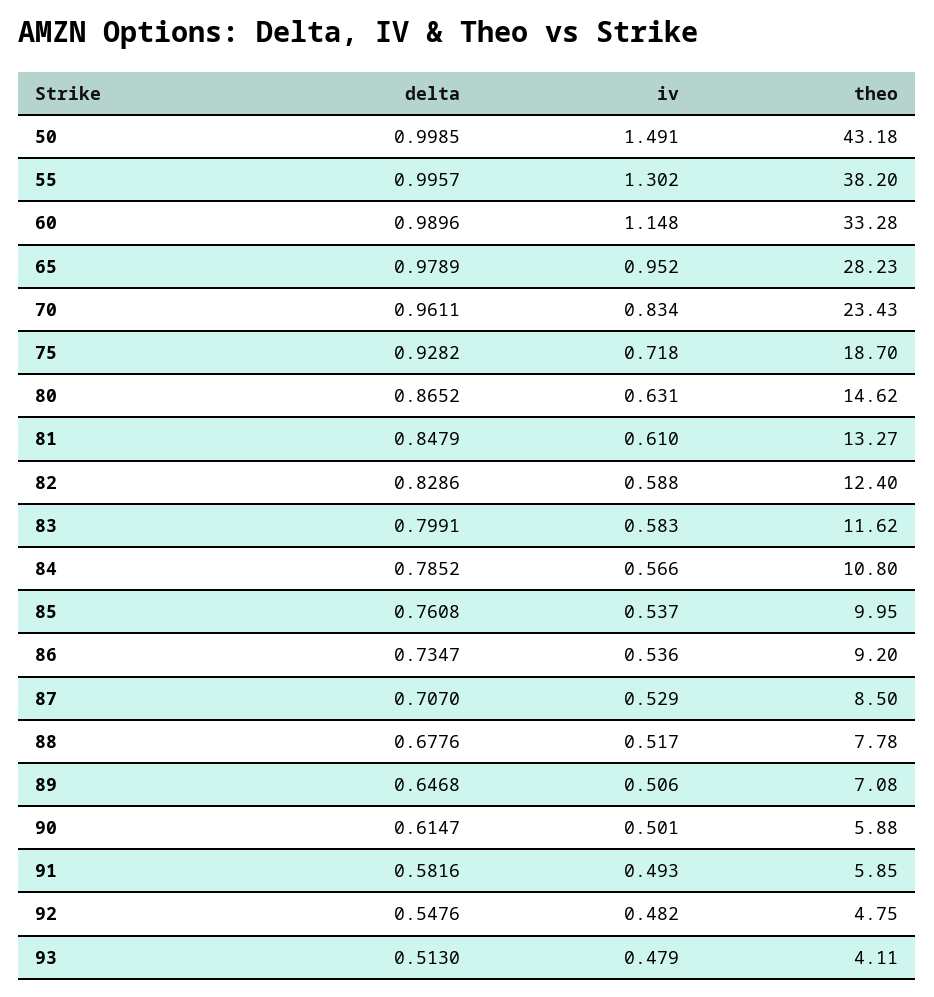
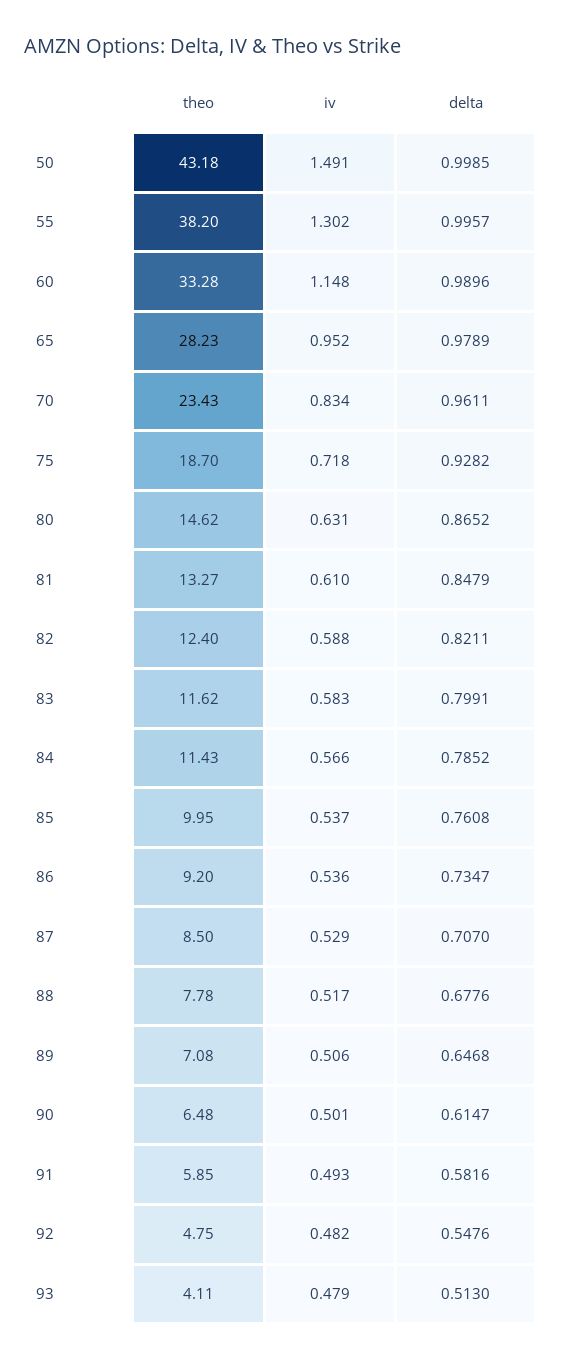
  {
    "delta": {
      "50": 0.9985,
      "55": 0.9957,
      "60": 0.9896,
      "65": 0.9789,
      "70": 0.9611,
      "75": 0.9282,
      "80": 0.8652,
      "81": 0.8479,
-     "82": 0.8286,
+     "82": 0.8211,
      "83": 0.7991,
      "84": 0.7852,
      "85": 0.7608,
      "86": 0.7347,
      "87": 0.707,
      "88": 0.6776,
      "89": 0.6468,
      "90": 0.6147,
      "91": 0.5816,
      "92": 0.5476,
      "93": 0.513
    },
    "iv": {
      "50": 1.491,
      "55": 1.302,
      "60": 1.148,
      "65": 0.952,
      "70": 0.834,
      "75": 0.718,
      "80": 0.631,
      "81": 0.61,
      "82": 0.588,
      "83": 0.583,
      "84": 0.566,
      "85": 0.537,
      "86": 0.536,
      "87": 0.529,
      "88": 0.517,
      "89": 0.506,
      "90": 0.501,
      "91": 0.493,
      "92": 0.482,
      "93": 0.479
    },
    "theo": {
      "50": 43.18,
      "55": 38.2,
      "60": 33.28,
      "65": 28.23,
      "70": 23.43,
      "75": 18.7,
      "80": 14.62,
      "81": 13.27,
      "82": 12.4,
      "83": 11.62,
-     "84": 10.8,
+     "84": 11.43,
      "85": 9.95,
      "86": 9.2,
      "87": 8.5,
      "88": 7.78,
      "89": 7.08,
-     "90": 5.88,
+     "90": 6.48,
      "91": 5.85,
      "92": 4.75,
      "93": 4.11
    }
  }

